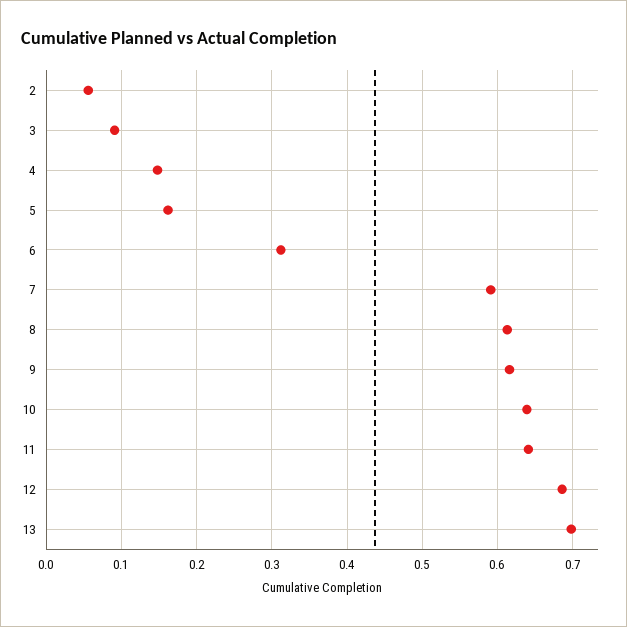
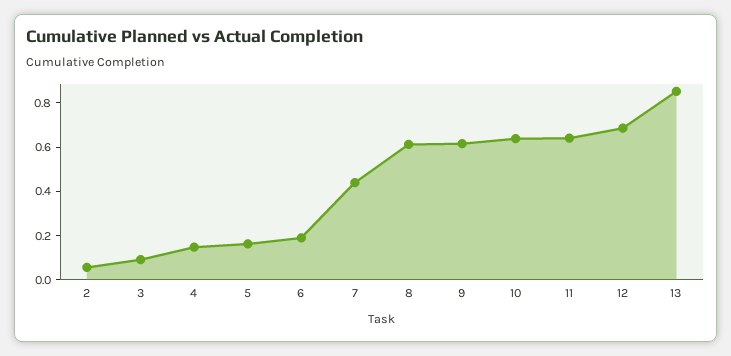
  {
    "2": 0.06,
    "3": 0.09,
    "4": 0.15,
    "5": 0.16,
-   "6": 0.31,
+   "6": 0.2,
-   "7": 0.59,
+   "7": 0.45,
    "8": 0.61,
    "9": 0.62,
    "10": 0.64,
    "11": 0.64,
    "12": 0.69,
-   "13": 0.7
+   "13": 0.85
  }

